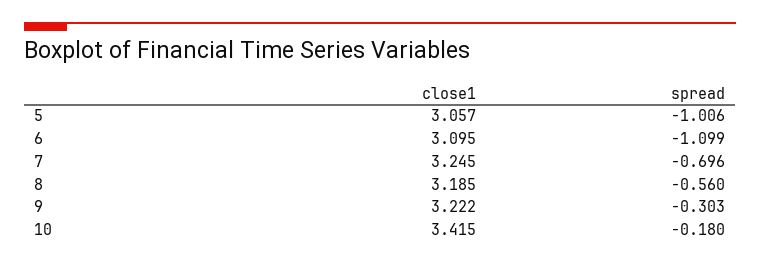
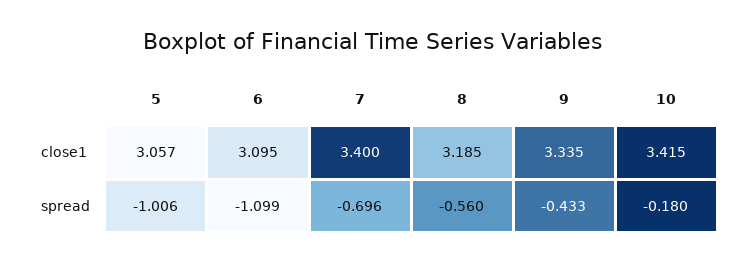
  {
    "close1": {
      "5": 3.057,
      "6": 3.095,
-     "7": 3.245,
+     "7": 3.4,
      "8": 3.185,
-     "9": 3.222,
+     "9": 3.335,
      "10": 3.415
    },
    "spread": {
      "5": -1.006,
      "6": -1.099,
      "7": -0.696,
      "8": -0.56,
-     "9": -0.303,
+     "9": -0.433,
      "10": -0.18
    }
  }

